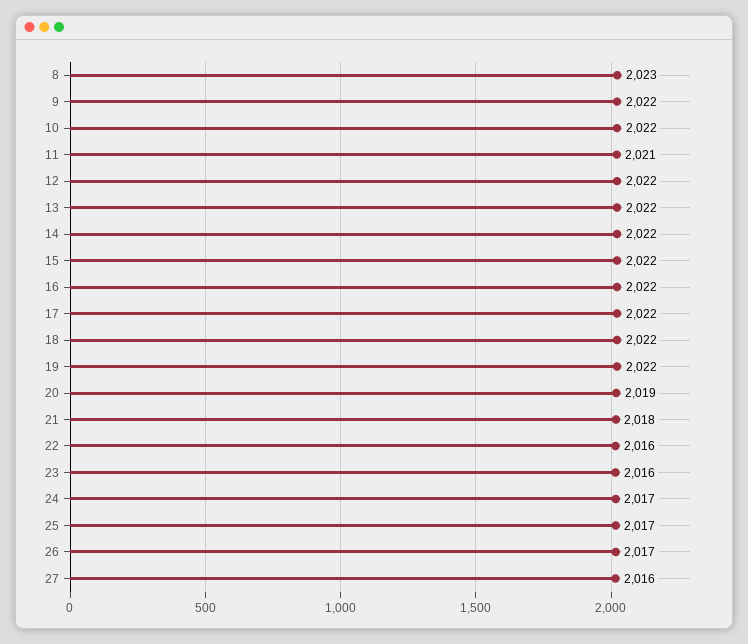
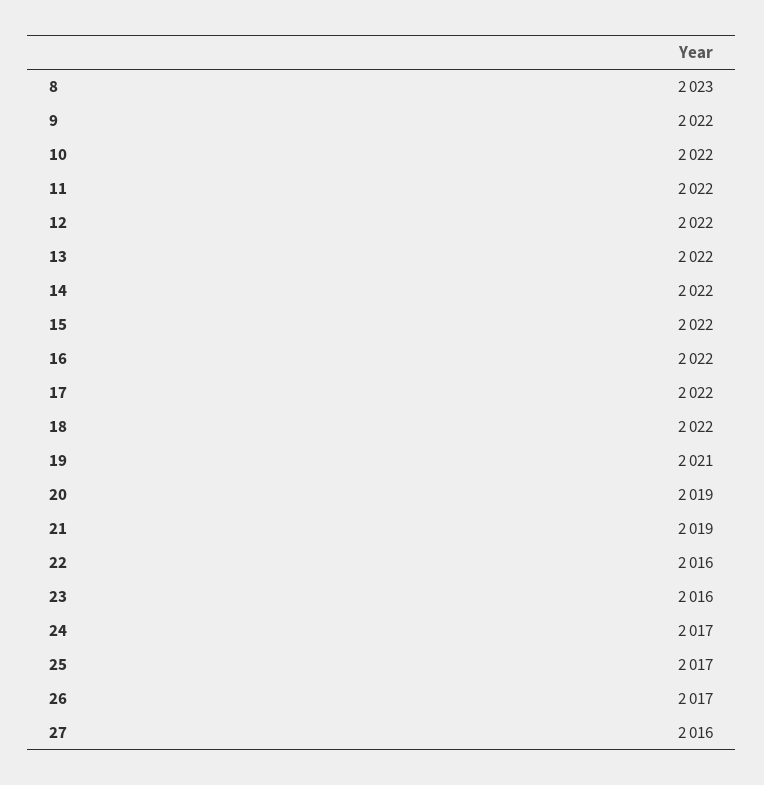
  {
    "8": 2023,
    "9": 2022,
    "10": 2022,
-   "11": 2021,
+   "11": 2022,
    "12": 2022,
    "13": 2022,
    "14": 2022,
    "15": 2022,
    "16": 2022,
    "17": 2022,
    "18": 2022,
-   "19": 2022,
+   "19": 2021,
    "20": 2019,
-   "21": 2018,
+   "21": 2019,
    "22": 2016,
    "23": 2016,
    "24": 2017,
    "25": 2017,
    "26": 2017,
    "27": 2016
  }

